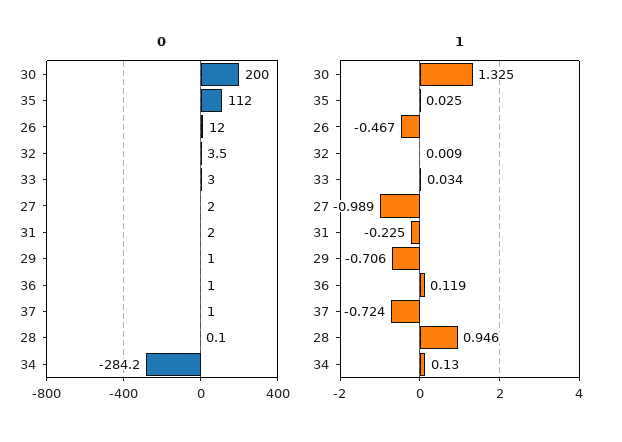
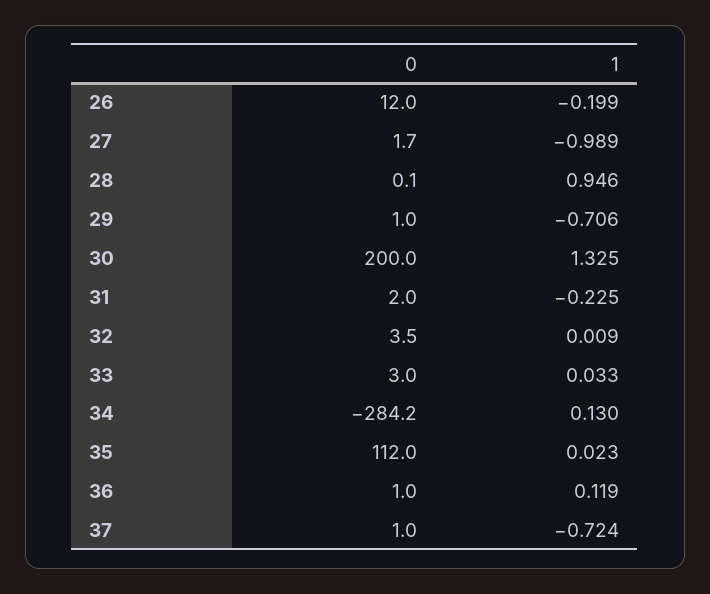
  {
    "0": {
      "30": 200,
      "35": 112,
      "26": 12,
      "32": 3.5,
      "33": 3,
-     "27": 2,
+     "27": 1.7,
      "31": 2,
      "29": 1,
      "36": 1,
      "37": 1,
      "28": 0.1,
      "34": -284.2
    },
    "1": {
      "30": 1.325,
-     "35": 0.025,
+     "35": 0.023,
-     "26": -0.467,
+     "26": -0.199,
      "32": 0.009,
-     "33": 0.034,
+     "33": 0.033,
      "27": -0.989,
      "31": -0.225,
      "29": -0.706,
      "36": 0.119,
      "37": -0.724,
      "28": 0.946,
      "34": 0.13
    }
  }

